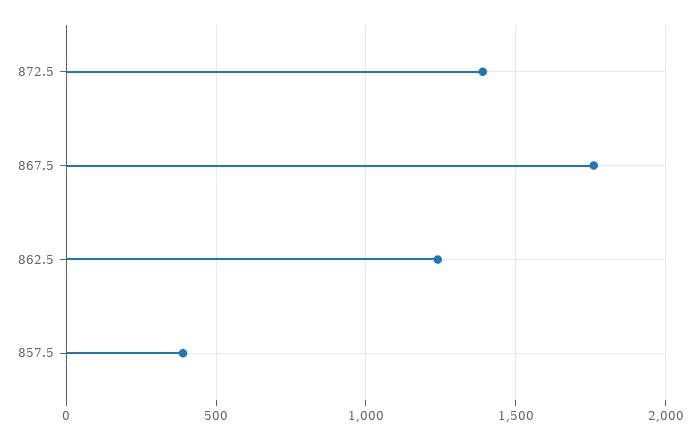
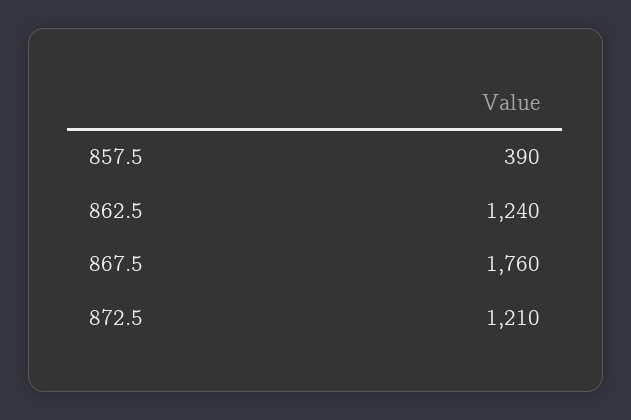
  {
-   "872.5": 1400,
+   "872.5": 1210,
    "867.5": 1760,
    "862.5": 1240,
    "857.5": 390
  }

